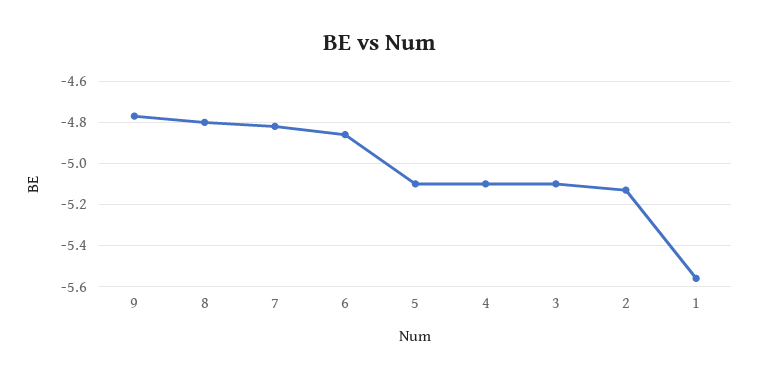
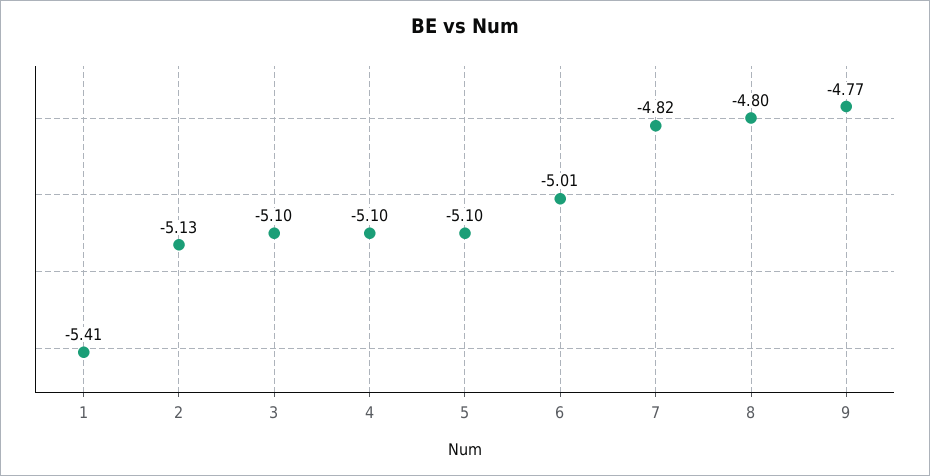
  {
    "9": -4.77,
    "8": -4.8,
    "7": -4.82,
-   "6": -4.85,
+   "6": -5.01,
    "5": -5.1,
    "4": -5.1,
    "3": -5.1,
    "2": -5.13,
-   "1": -5.55
+   "1": -5.41
  }

